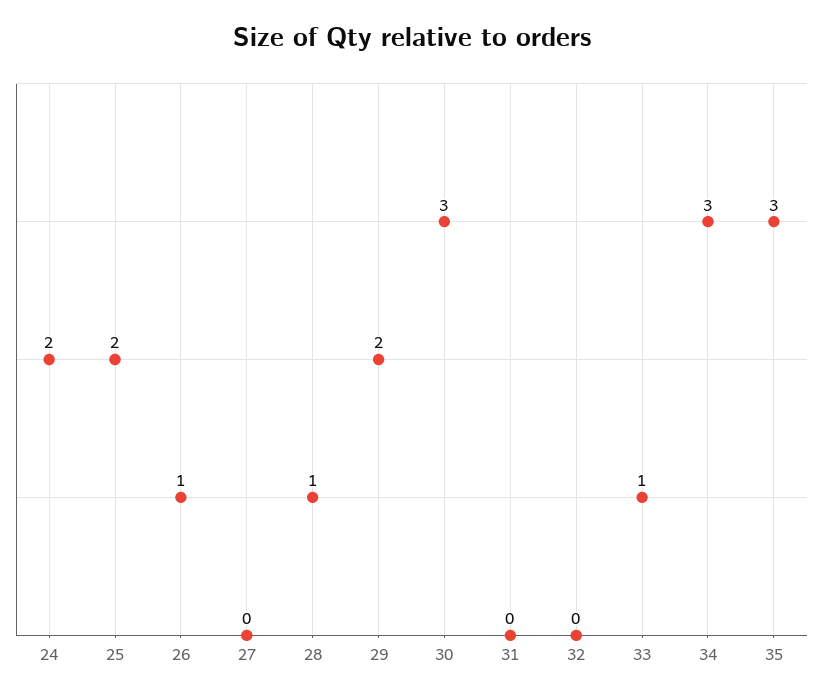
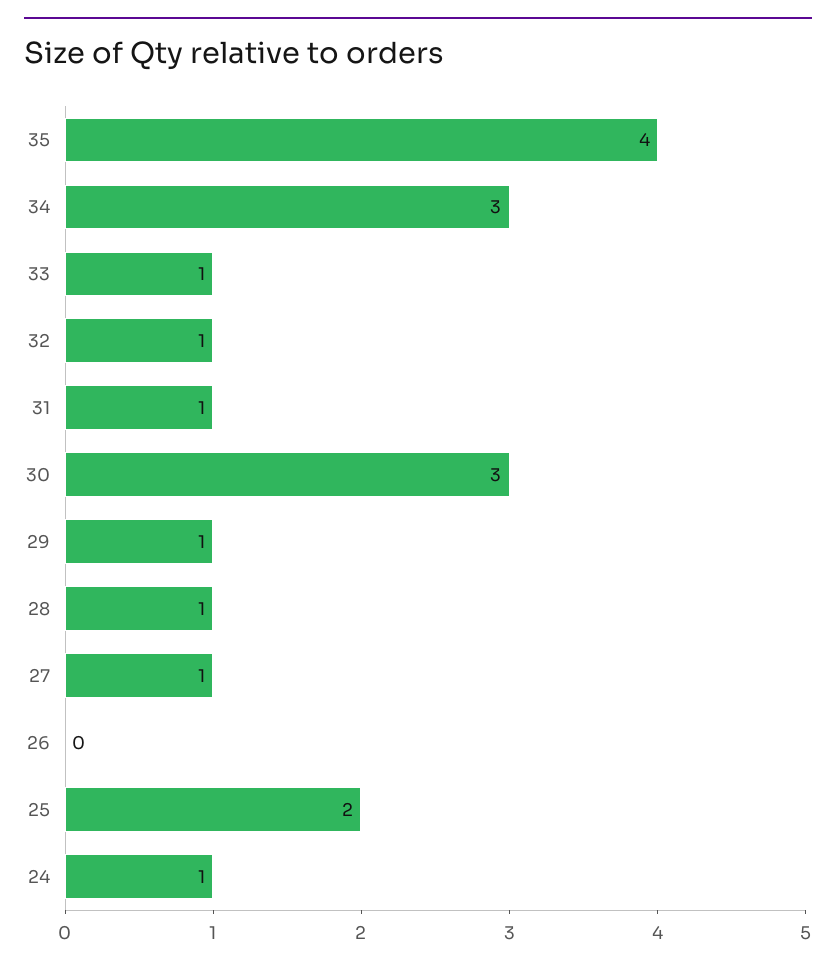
  {
-   "24": 2,
+   "24": 1,
    "25": 2,
-   "26": 1,
+   "26": 0,
-   "27": 0,
+   "27": 1,
    "28": 1,
-   "29": 2,
+   "29": 1,
    "30": 3,
-   "31": 0,
+   "31": 1,
-   "32": 0,
+   "32": 1,
    "33": 1,
    "34": 3,
-   "35": 3
+   "35": 4
  }

